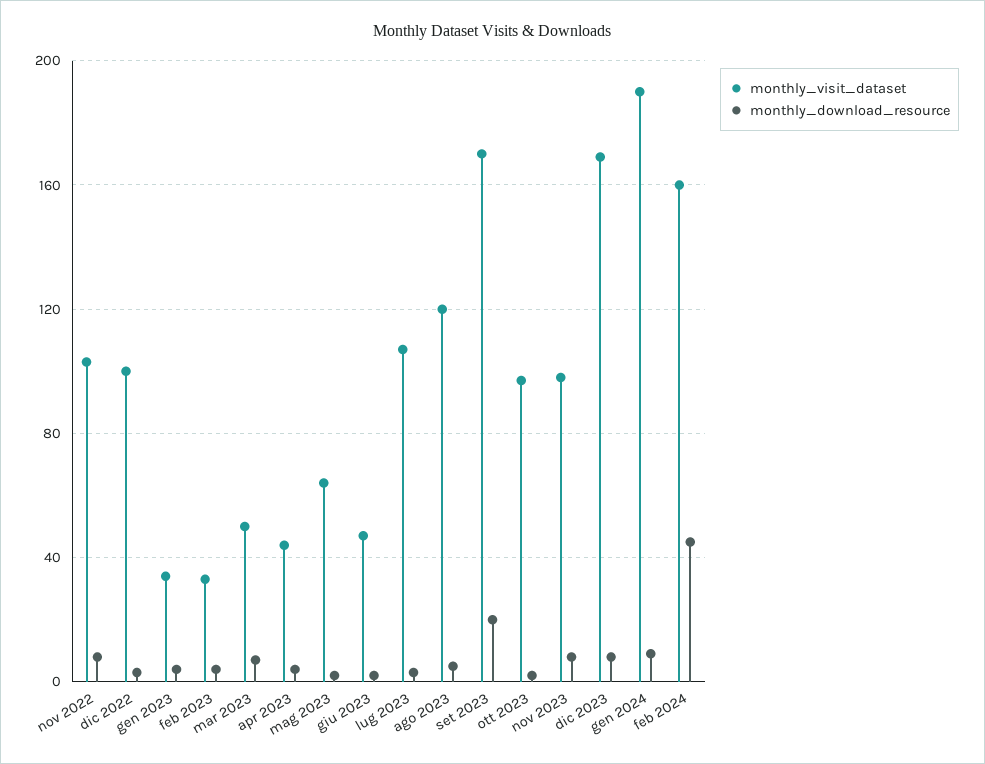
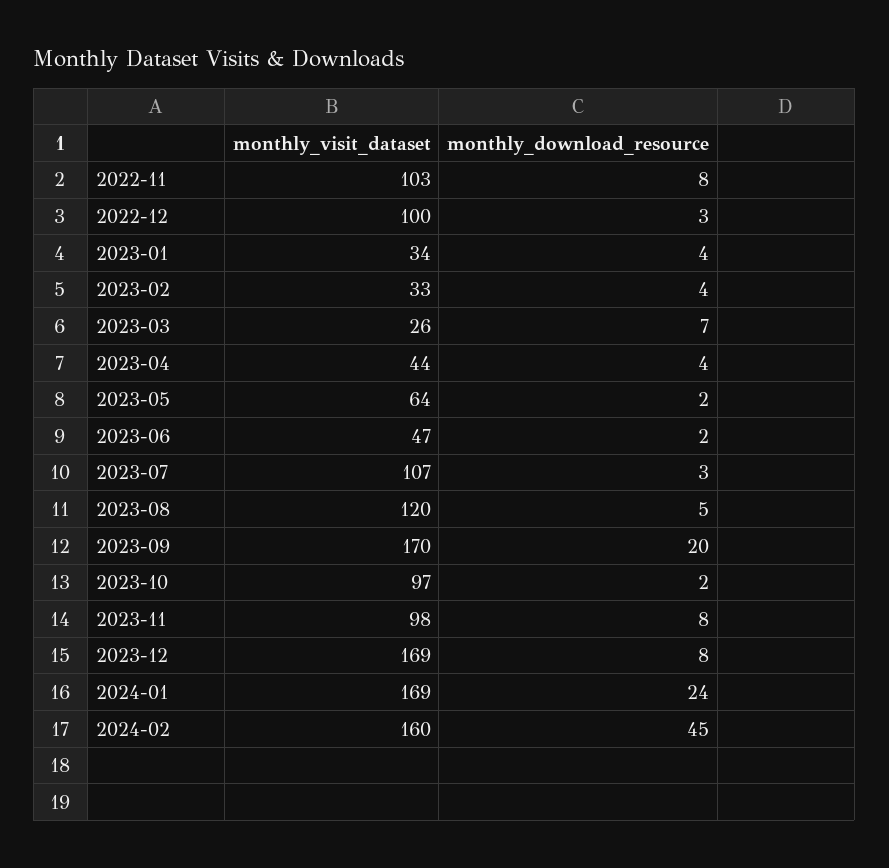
  {
    "monthly_visit_dataset": {
      "nov 2022": 103,
      "dic 2022": 100,
      "gen 2023": 34,
      "feb 2023": 33,
-     "mar 2023": 50,
+     "mar 2023": 26,
      "apr 2023": 44,
      "mag 2023": 64,
      "giu 2023": 47,
      "lug 2023": 107,
      "ago 2023": 120,
      "set 2023": 170,
      "ott 2023": 97,
      "nov 2023": 98,
      "dic 2023": 169,
-     "gen 2024": 190,
+     "gen 2024": 169,
      "feb 2024": 160
    },
    "monthly_download_resource": {
      "nov 2022": 8,
      "dic 2022": 3,
      "gen 2023": 4,
      "feb 2023": 4,
      "mar 2023": 7,
      "apr 2023": 4,
      "mag 2023": 2,
      "giu 2023": 2,
      "lug 2023": 3,
      "ago 2023": 5,
      "set 2023": 20,
      "ott 2023": 2,
      "nov 2023": 8,
      "dic 2023": 8,
-     "gen 2024": 10,
+     "gen 2024": 24,
      "feb 2024": 45
    }
  }

